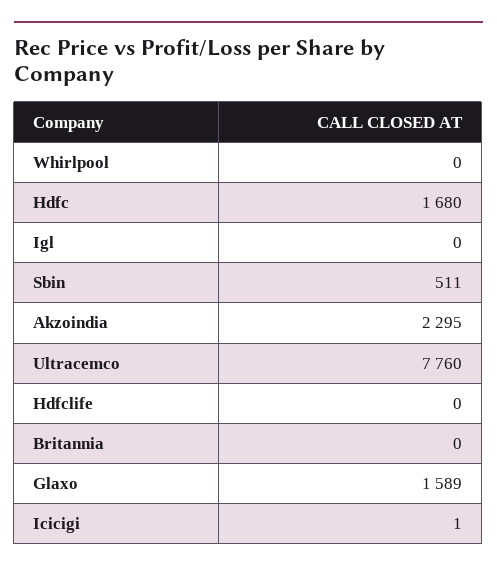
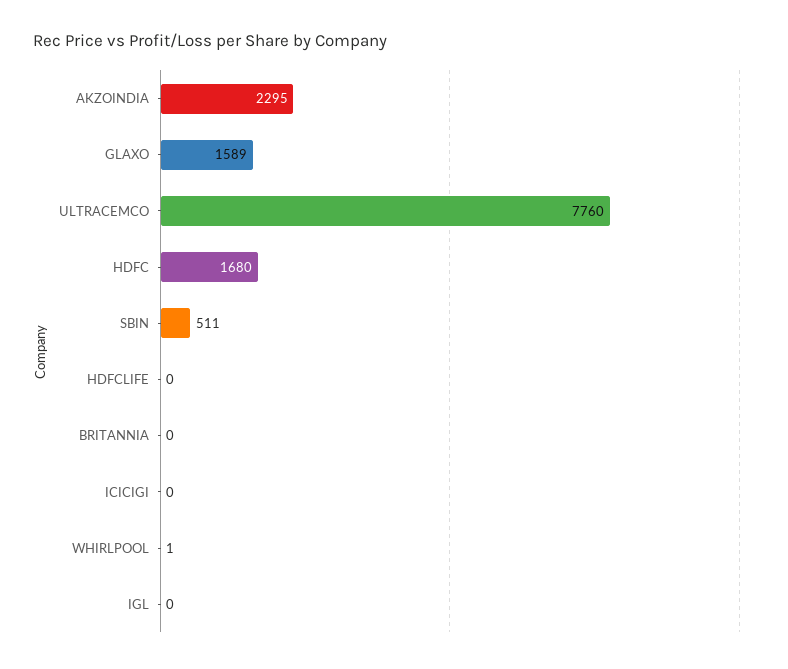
  {
-   "Whirlpool": 0,
+   "Whirlpool": 1,
    "Hdfc": 1680,
    "Igl": 0,
    "Sbin": 511,
    "Akzoindia": 2295,
    "Ultracemco": 7760,
    "Hdfclife": 0,
    "Britannia": 0,
    "Glaxo": 1589,
-   "Icicigi": 1
+   "Icicigi": 0
  }

